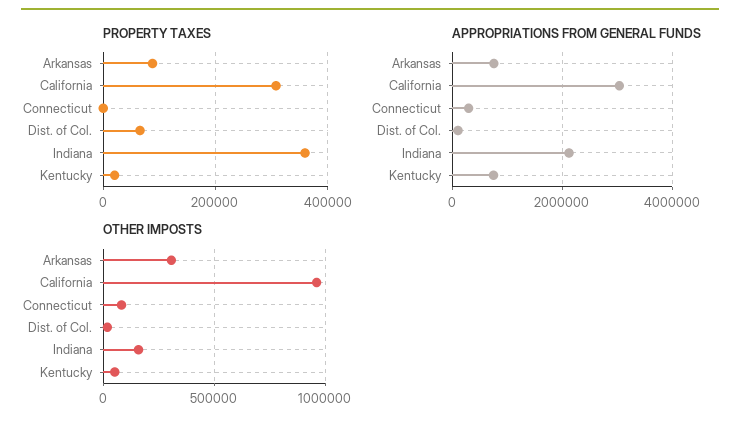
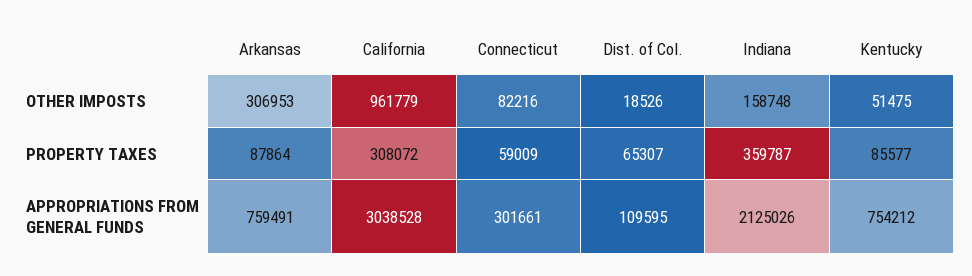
  {
    "PROPERTY TAXES": {
      "Arkansas": 87864,
      "California": 308072,
-     "Connecticut": 0,
+     "Connecticut": 59009,
      "Dist. of Col.": 65307,
      "Indiana": 359787,
-     "Kentucky": 20000
+     "Kentucky": 85577
    },
    "APPROPRIATIONS FROM GENERAL FUNDS": {
      "Arkansas": 759491,
      "California": 3038528,
      "Connecticut": 301661,
      "Dist. of Col.": 109595,
      "Indiana": 2125026,
      "Kentucky": 754212
    },
    "OTHER IMPOSTS": {
      "Arkansas": 306953,
      "California": 961779,
      "Connecticut": 82216,
      "Dist. of Col.": 18526,
      "Indiana": 158748,
      "Kentucky": 51475
    }
  }

